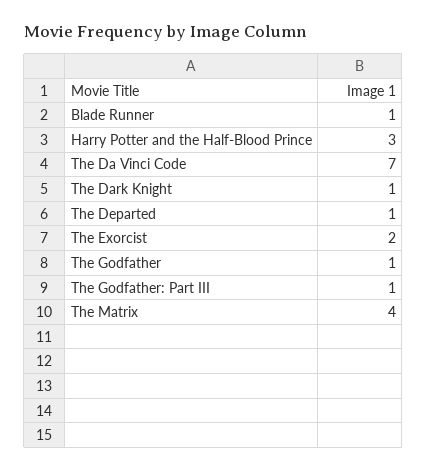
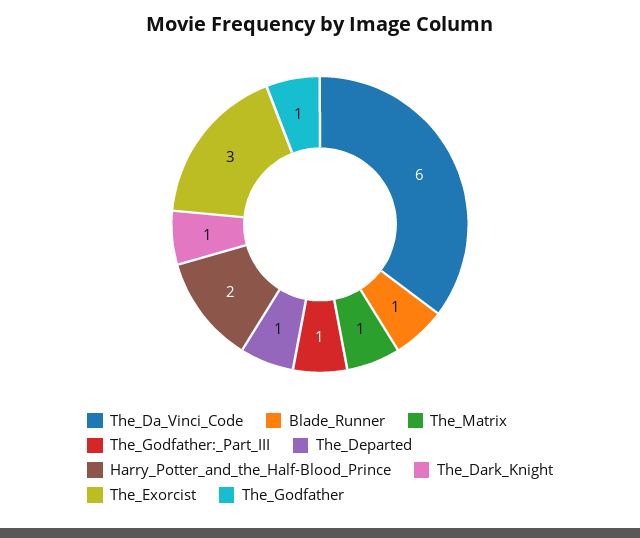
  {
    "Blade Runner": 1,
-   "Harry Potter and the Half-Blood Prince": 3,
+   "Harry Potter and the Half-Blood Prince": 2,
-   "The Da Vinci Code": 7,
+   "The Da Vinci Code": 6,
    "The Dark Knight": 1,
    "The Departed": 1,
-   "The Exorcist": 2,
+   "The Exorcist": 3,
    "The Godfather": 1,
    "The Godfather: Part III": 1,
-   "The Matrix": 4
+   "The Matrix": 1
  }

